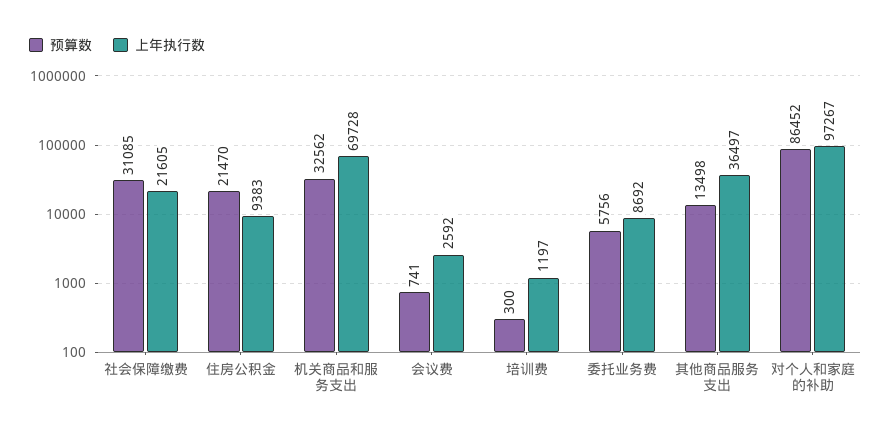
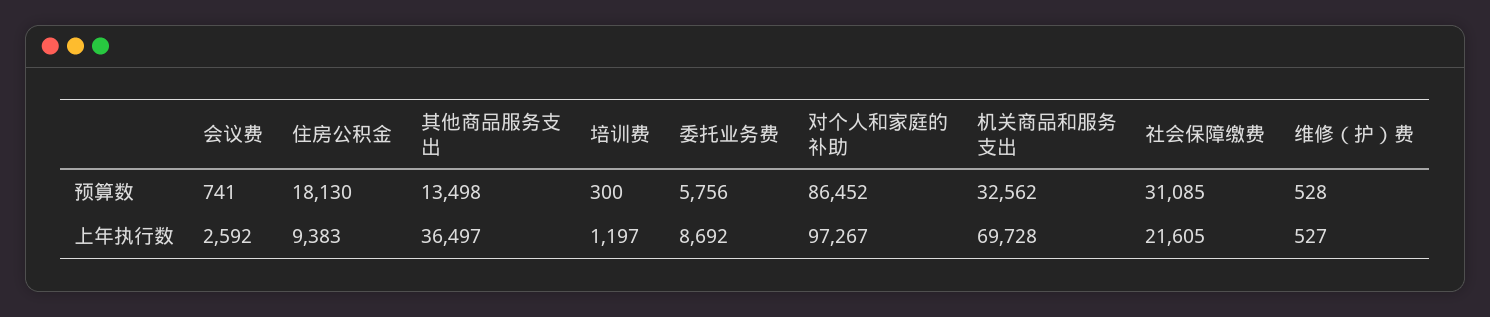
  {
    "预算数": {
      "社会保障缴费": 31085,
-     "住房公积金": 21470,
+     "住房公积金": 18130,
      "机关商品和服务支出": 32562,
      "会议费": 741,
      "培训费": 300,
      "委托业务费": 5756,
      "其他商品服务支出": 13498,
-     "对个人和家庭的补助": 86452
+     "对个人和家庭的补助": 86452,
+     "维修（护）费": 528
    },
    "上年执行数": {
      "社会保障缴费": 21605,
      "住房公积金": 9383,
      "机关商品和服务支出": 69728,
      "会议费": 2592,
      "培训费": 1197,
      "委托业务费": 8692,
      "其他商品服务支出": 36497,
-     "对个人和家庭的补助": 97267
+     "对个人和家庭的补助": 97267,
+     "维修（护）费": 527
    }
  }

